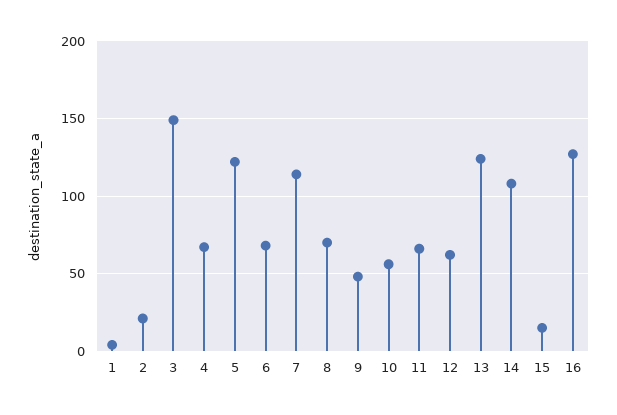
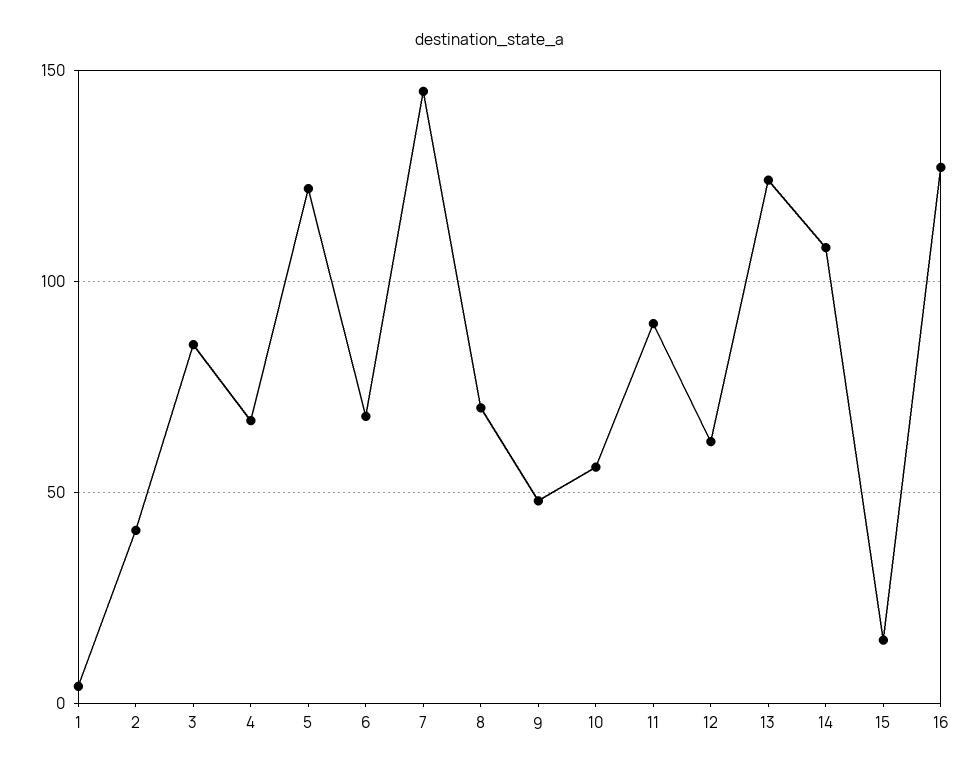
  {
    "1": 5,
-   "2": 20,
+   "2": 40,
-   "3": 150,
+   "3": 85,
    "4": 65,
    "5": 120,
    "6": 70,
-   "7": 115,
+   "7": 145,
    "8": 70,
    "9": 50,
    "10": 55,
-   "11": 65,
+   "11": 90,
    "12": 60,
    "13": 125,
    "14": 110,
    "15": 15,
    "16": 125
  }

